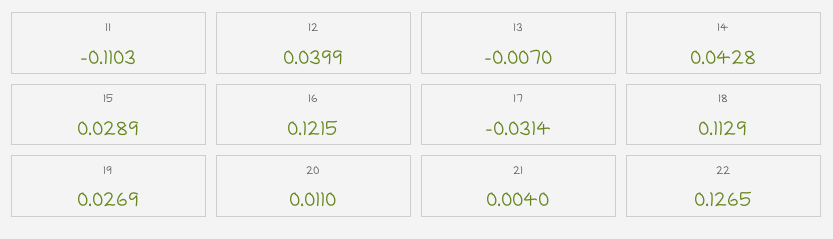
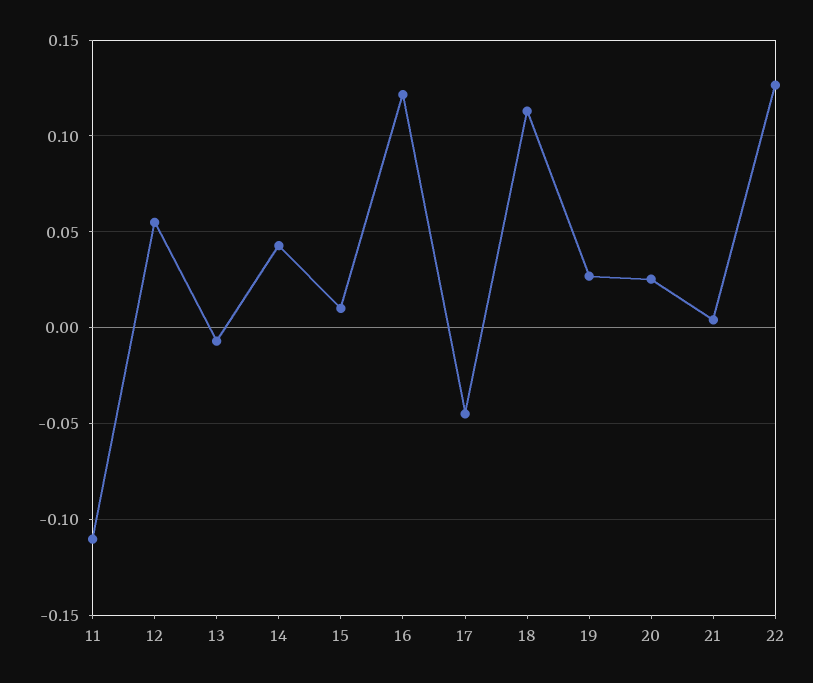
  {
    "11": -0.1103,
-   "12": 0.0399,
+   "12": 0.055,
    "13": -0.007,
    "14": 0.0428,
-   "15": 0.0289,
+   "15": 0.01,
    "16": 0.1215,
-   "17": -0.0314,
+   "17": -0.045,
    "18": 0.1129,
    "19": 0.0269,
-   "20": 0.011,
+   "20": 0.025,
    "21": 0.004,
    "22": 0.1265
  }

